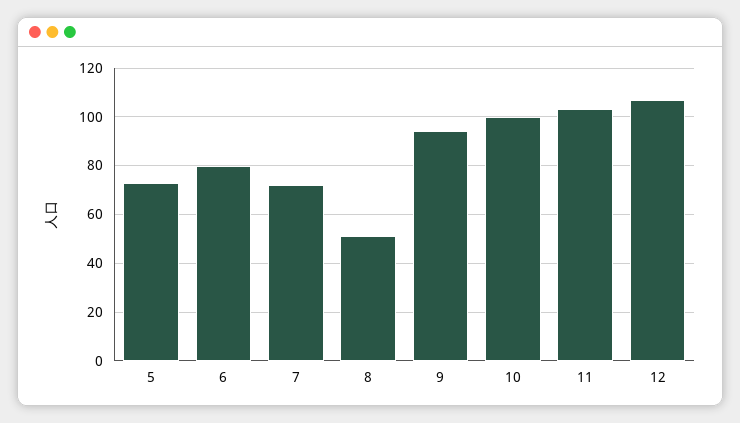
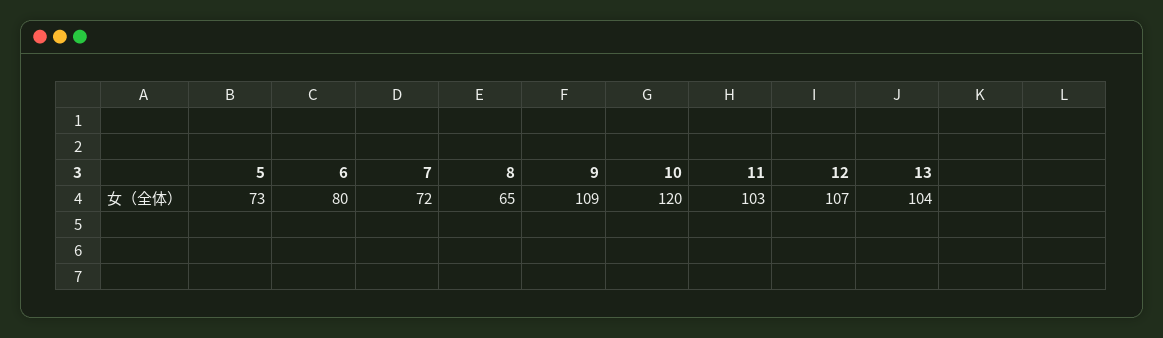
  {
    "5": 73,
    "6": 80,
    "7": 72,
-   "8": 50,
+   "8": 65,
-   "9": 95,
+   "9": 109,
-   "10": 100,
+   "10": 120,
    "11": 103,
-   "12": 107
+   "12": 107,
+   "13": 104
  }

